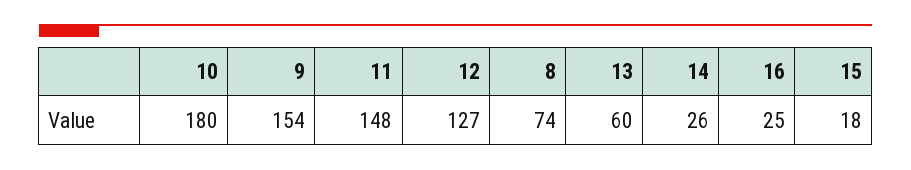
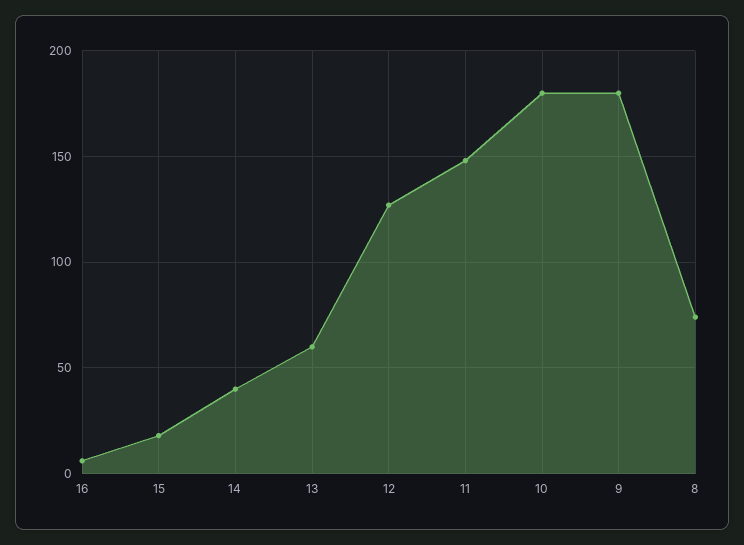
  {
    "10": 180,
-   "9": 154,
+   "9": 180,
    "11": 148,
    "12": 127,
    "8": 74,
    "13": 60,
-   "14": 26,
+   "14": 40,
-   "16": 25,
+   "16": 5,
    "15": 18
  }

